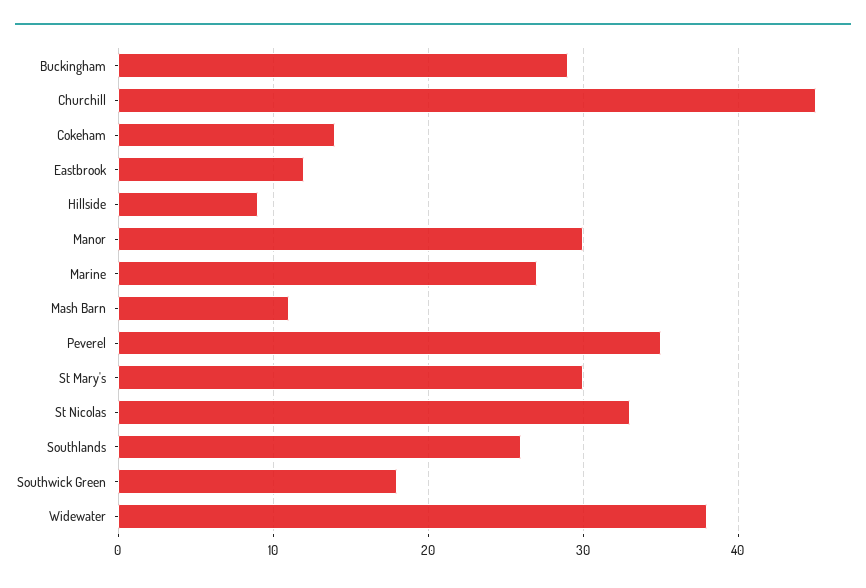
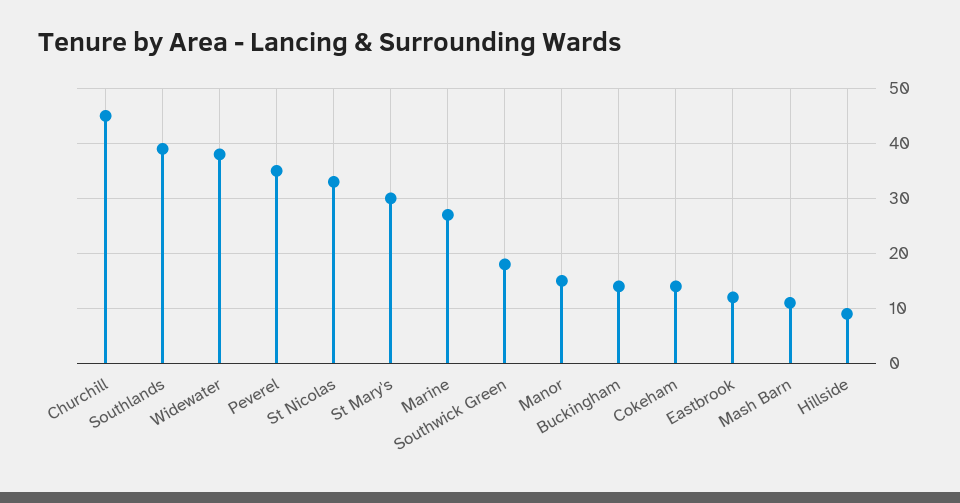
  {
-   "Buckingham": 29,
+   "Buckingham": 15,
    "Churchill": 45,
    "Cokeham": 14,
    "Eastbrook": 12,
    "Hillside": 9,
-   "Manor": 30,
+   "Manor": 15,
    "Marine": 27,
    "Mash Barn": 11,
    "Peverel": 35,
    "St Mary's": 30,
    "St Nicolas": 33,
-   "Southlands": 26,
+   "Southlands": 40,
    "Southwick Green": 18,
    "Widewater": 38
  }

